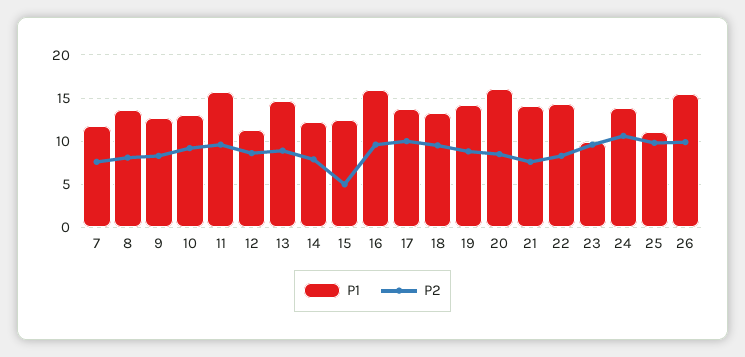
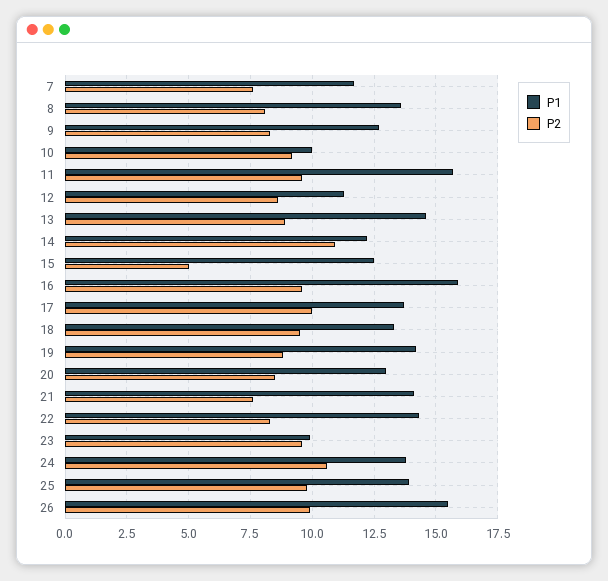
  {
    "P1": {
      "7": 11.5,
      "8": 13.5,
      "9": 12.5,
-     "10": 13,
+     "10": 10,
      "11": 15.5,
      "12": 11.5,
      "13": 14.5,
      "14": 12,
      "15": 12.5,
      "16": 16,
      "17": 13.5,
      "18": 13.5,
      "19": 14,
-     "20": 16,
+     "20": 13,
      "21": 14,
      "22": 14.5,
      "23": 10,
      "24": 14,
-     "25": 11,
+     "25": 14,
      "26": 15.5
    },
    "P2": {
      "7": 7.5,
      "8": 8,
      "9": 8.5,
      "10": 9,
      "11": 9.5,
      "12": 8.5,
      "13": 9,
-     "14": 8,
+     "14": 11,
      "15": 5,
      "16": 9.5,
      "17": 10,
      "18": 9.5,
      "19": 9,
      "20": 8.5,
      "21": 7.5,
      "22": 8.5,
      "23": 9.5,
      "24": 10.5,
      "25": 10,
      "26": 10
    }
  }

